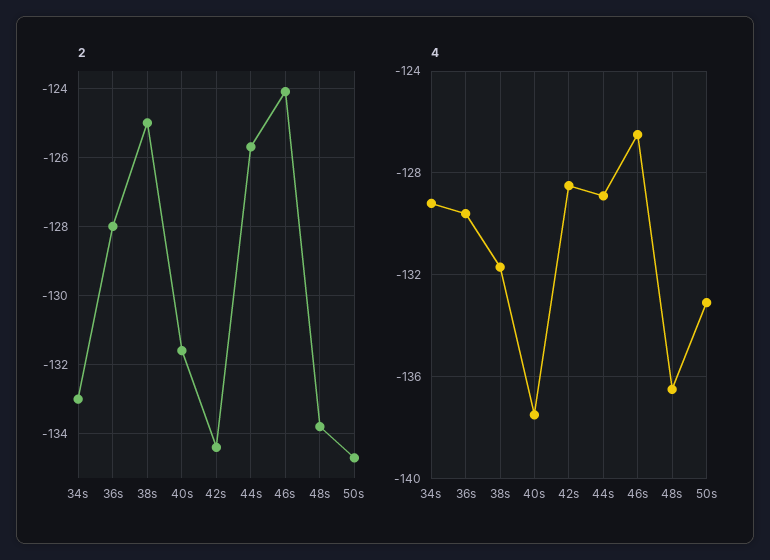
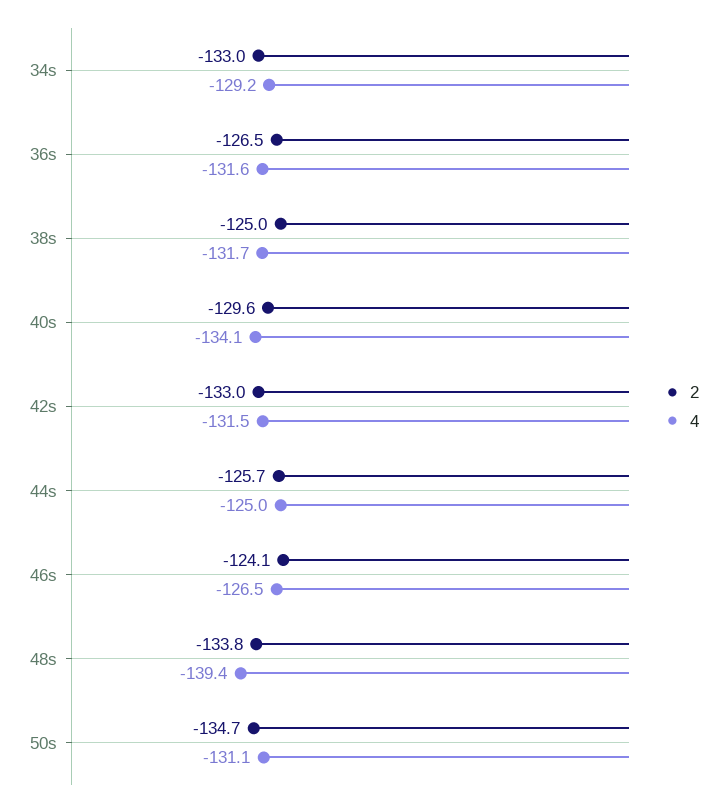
  {
    "2": {
      "34s": -133,
-     "36s": -128,
+     "36s": -126.5,
      "38s": -125,
-     "40s": -131.5,
+     "40s": -129.6,
-     "42s": -134.5,
+     "42s": -133,
      "44s": -125.7,
      "46s": -124.1,
      "48s": -133.8,
      "50s": -134.7
    },
    "4": {
      "34s": -129.2,
-     "36s": -129.5,
+     "36s": -131.6,
      "38s": -131.7,
-     "40s": -137.5,
+     "40s": -134.1,
-     "42s": -128.5,
+     "42s": -131.5,
-     "44s": -129,
+     "44s": -125,
      "46s": -126.5,
-     "48s": -136.5,
+     "48s": -139.4,
-     "50s": -133
+     "50s": -131.1
    }
  }

